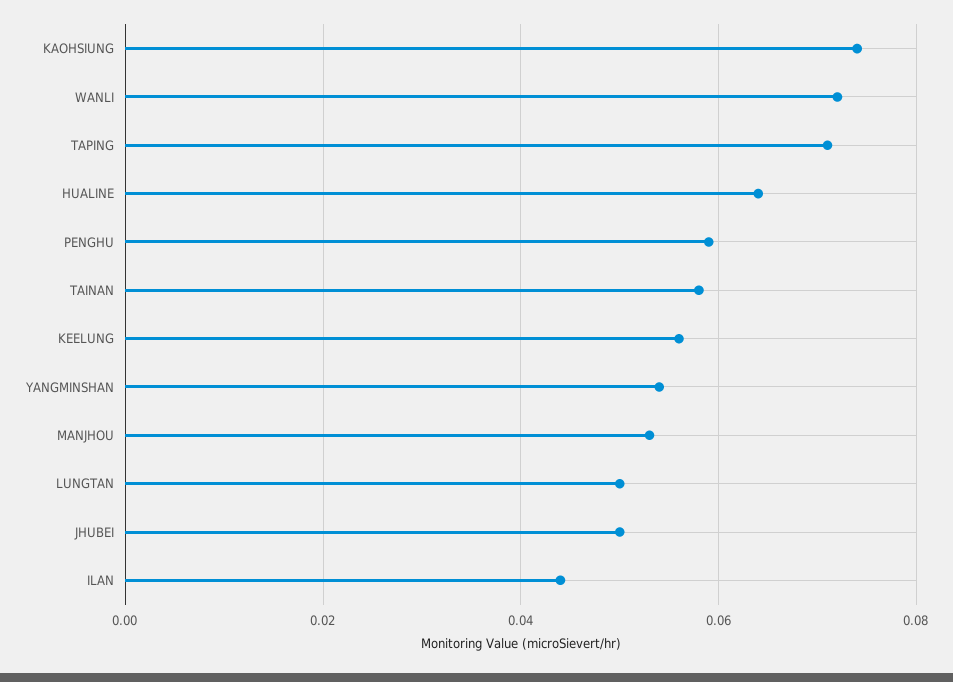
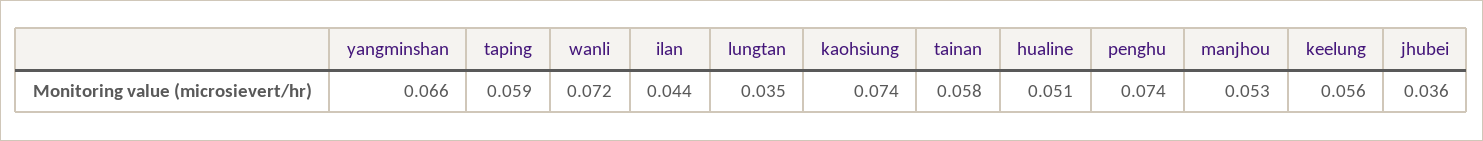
  {
    "KAOHSIUNG": 0.074,
    "WANLI": 0.072,
-   "TAPING": 0.07,
+   "TAPING": 0.059,
-   "HUALINE": 0.065,
+   "HUALINE": 0.051,
-   "PENGHU": 0.06,
+   "PENGHU": 0.074,
    "TAINAN": 0.058,
    "KEELUNG": 0.056,
-   "YANGMINSHAN": 0.055,
+   "YANGMINSHAN": 0.066,
    "MANJHOU": 0.053,
-   "LUNGTAN": 0.05,
+   "LUNGTAN": 0.035,
-   "JHUBEI": 0.05,
+   "JHUBEI": 0.036,
    "ILAN": 0.044
  }

